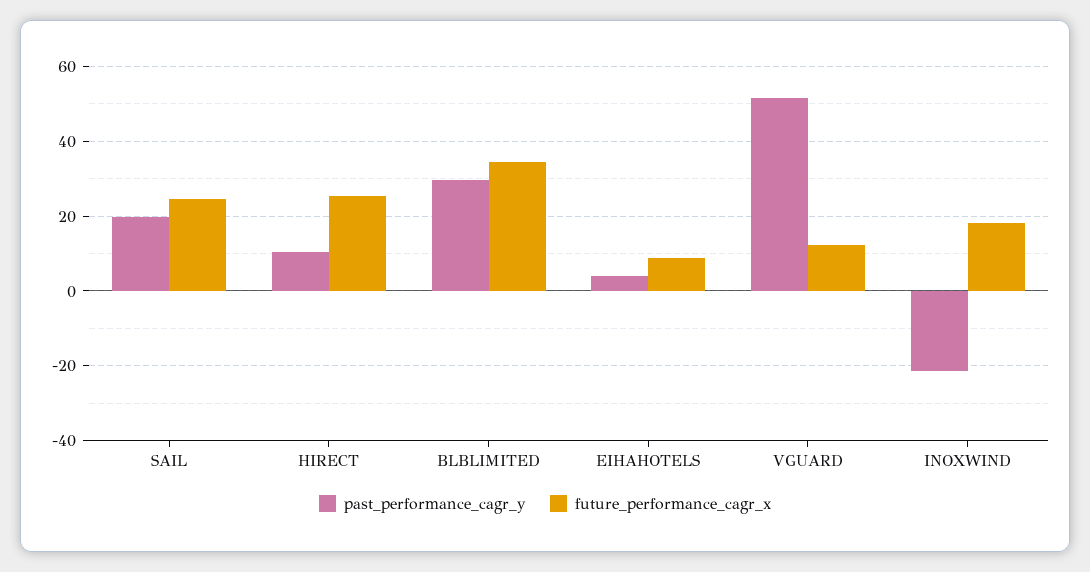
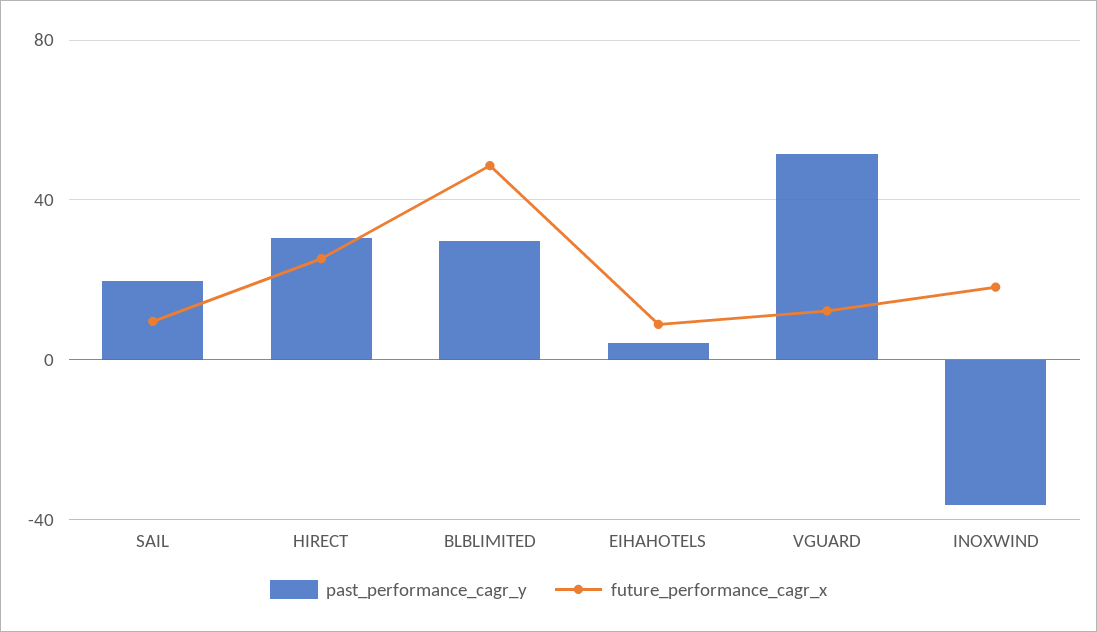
  {
    "past_performance_cagr_y": {
      "SAIL": 20,
-     "HIRECT": 10,
+     "HIRECT": 30,
      "BLBLIMITED": 30,
      "EIHAHOTELS": 4,
      "VGUARD": 52,
-     "INOXWIND": -22
+     "INOXWIND": -35
    },
    "future_performance_cagr_x": {
-     "SAIL": 24,
+     "SAIL": 10,
      "HIRECT": 26,
-     "BLBLIMITED": 34,
+     "BLBLIMITED": 50,
      "EIHAHOTELS": 8,
      "VGUARD": 12,
      "INOXWIND": 18
    }
  }

